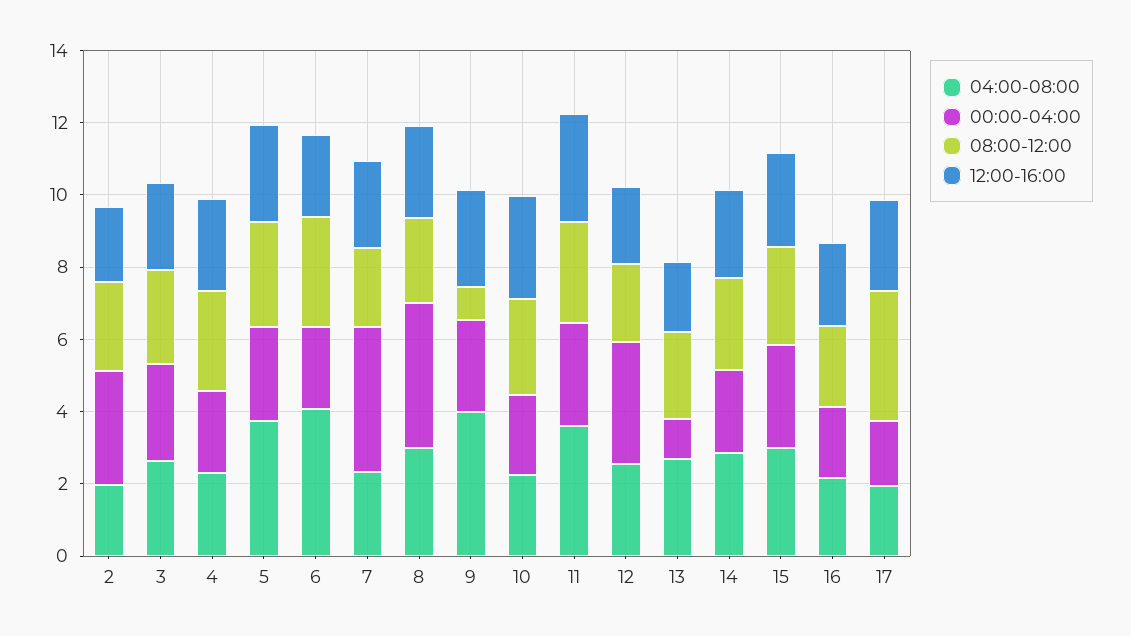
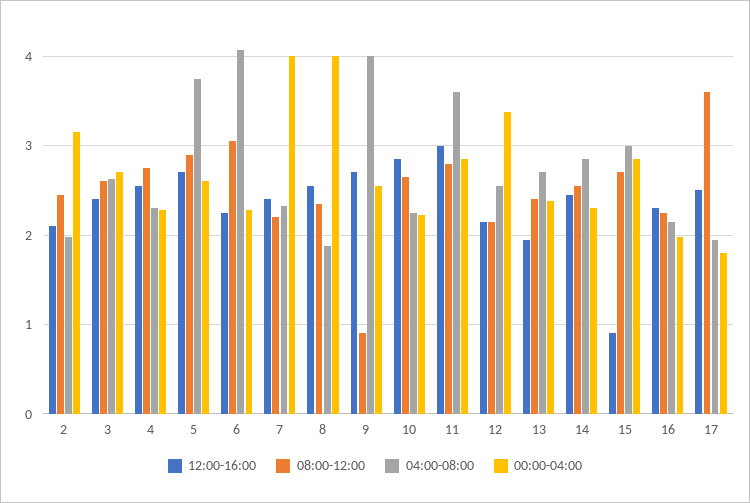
  {
    "04:00-08:00": {
      "2": 2,
      "3": 2.6,
      "4": 2.3,
      "5": 3.8,
      "6": 4.1,
      "7": 2.3,
-     "8": 3,
+     "8": 1.9,
      "9": 4,
      "10": 2.3,
      "11": 3.6,
      "12": 2.6,
      "13": 2.7,
      "14": 2.9,
      "15": 3,
      "16": 2.2,
      "17": 2
    },
    "00:00-04:00": {
      "2": 3.2,
      "3": 2.7,
      "4": 2.3,
      "5": 2.6,
      "6": 2.3,
      "7": 4,
      "8": 4,
      "9": 2.6,
      "10": 2.2,
      "11": 2.9,
      "12": 3.4,
-     "13": 1,
+     "13": 2.4,
      "14": 2.3,
      "15": 2.9,
      "16": 2,
      "17": 1.8
    },
    "08:00-12:00": {
      "2": 2.5,
      "3": 2.6,
      "4": 2.8,
      "5": 2.9,
      "6": 3.1,
      "7": 2.2,
      "8": 2.4,
      "9": 0.9,
      "10": 2.7,
      "11": 2.8,
      "12": 2.2,
      "13": 2.4,
      "14": 2.6,
      "15": 2.7,
      "16": 2.3,
      "17": 3.6
    },
    "12:00-16:00": {
      "2": 2.1,
      "3": 2.4,
      "4": 2.6,
      "5": 2.7,
      "6": 2.3,
      "7": 2.4,
      "8": 2.6,
      "9": 2.7,
      "10": 2.9,
      "11": 3,
      "12": 2.2,
      "13": 2,
      "14": 2.5,
-     "15": 2.5,
+     "15": 0.9,
      "16": 2.3,
      "17": 2.5
    }
  }

